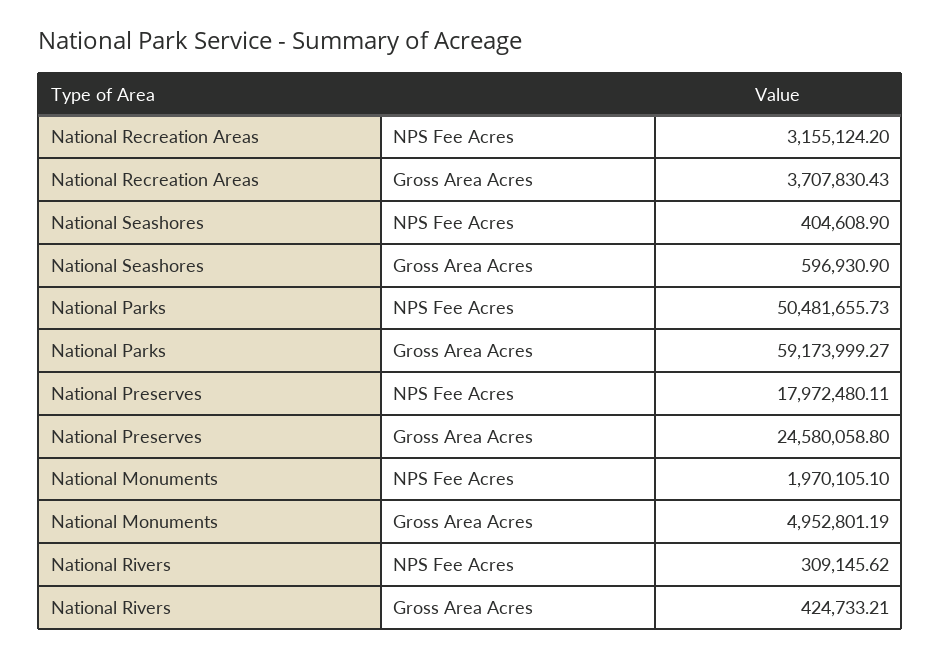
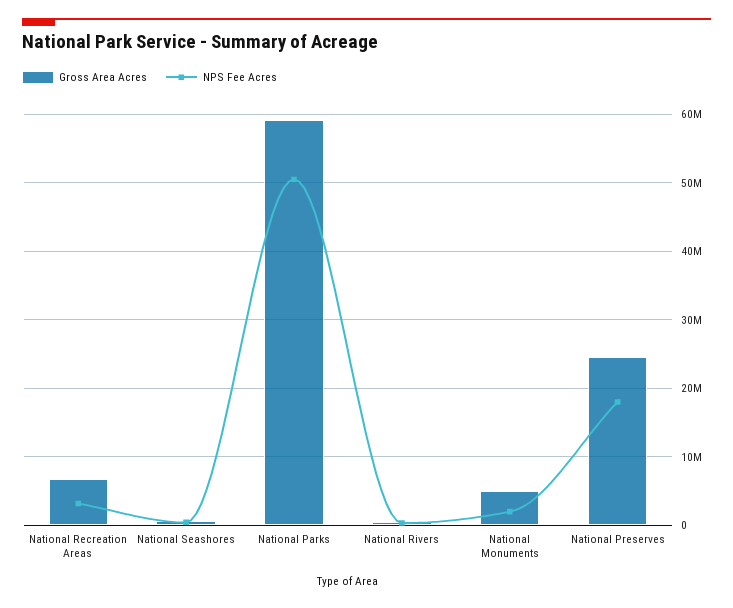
  {
    "NPS Fee Acres": {
      "National Recreation Areas": 3155124.2,
      "National Seashores": 404608.9,
      "National Parks": 50481655.73,
      "National Preserves": 17972480.11,
      "National Monuments": 1970105.1,
      "National Rivers": 309145.62
    },
    "Gross Area Acres": {
-     "National Recreation Areas": 3707830.43,
+     "National Recreation Areas": 7000000,
      "National Seashores": 596930.9,
      "National Parks": 59173999.27,
      "National Preserves": 24580058.8,
      "National Monuments": 4952801.19,
      "National Rivers": 424733.21
    }
  }

